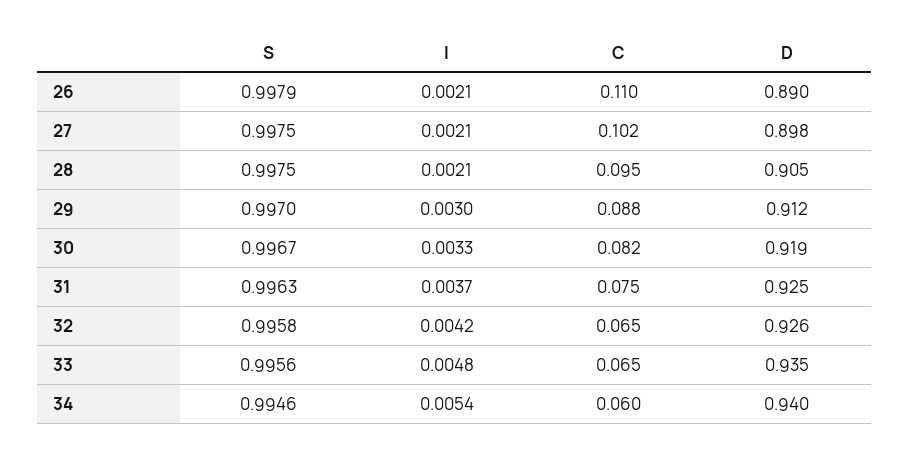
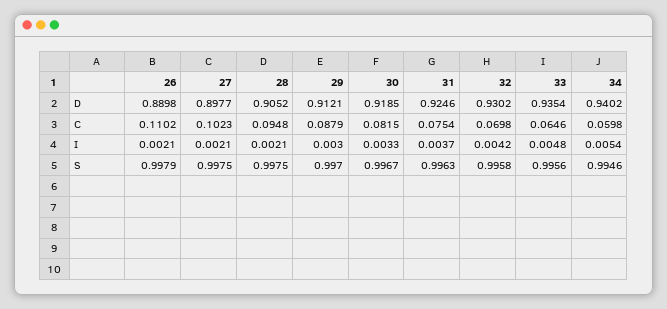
  {
    "S": {
      "26": 0.9979,
      "27": 0.9975,
      "28": 0.9975,
      "29": 0.997,
      "30": 0.9967,
      "31": 0.9963,
      "32": 0.9958,
      "33": 0.9956,
      "34": 0.9946
    },
    "I": {
      "26": 0.0021,
      "27": 0.0021,
      "28": 0.0021,
      "29": 0.003,
      "30": 0.0033,
      "31": 0.0037,
      "32": 0.0042,
      "33": 0.0048,
      "34": 0.0054
    },
    "C": {
      "26": 0.1102,
      "27": 0.1023,
      "28": 0.0948,
      "29": 0.0879,
      "30": 0.0815,
      "31": 0.0754,
-     "32": 0.065,
+     "32": 0.0698,
      "33": 0.0646,
      "34": 0.0598
    },
    "D": {
      "26": 0.8898,
      "27": 0.8977,
      "28": 0.9052,
      "29": 0.9121,
      "30": 0.9185,
      "31": 0.9246,
-     "32": 0.926,
+     "32": 0.9302,
      "33": 0.9354,
      "34": 0.9402
    }
  }

